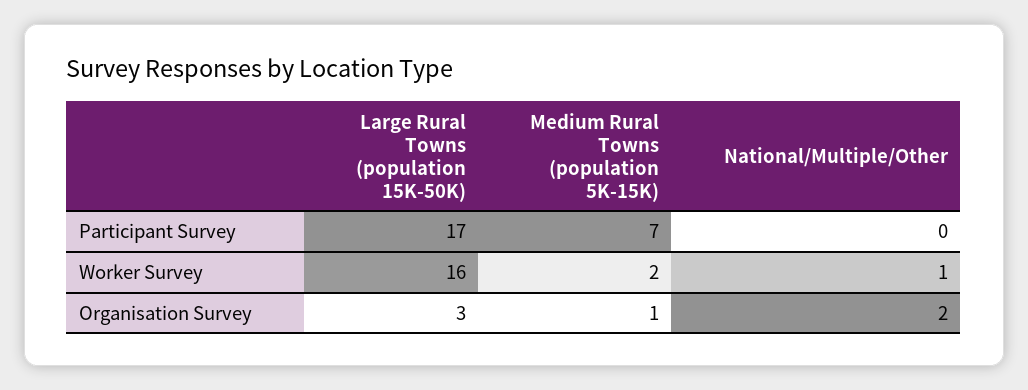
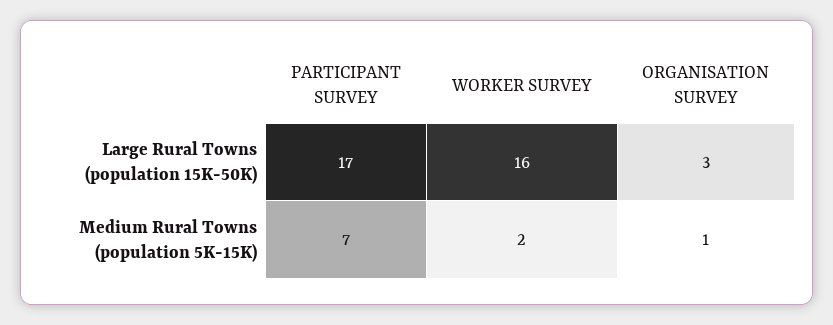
  {
    "Large Rural Towns (population 15K-50K)": {
      "Participant Survey": 17,
      "Worker Survey": 16,
      "Organisation Survey": 3
    },
    "Medium Rural Towns (population 5K-15K)": {
      "Participant Survey": 7,
      "Worker Survey": 2,
      "Organisation Survey": 1
-   },
+   }
-   "National/Multiple/Other": {
-     "Participant Survey": 0,
-     "Worker Survey": 1,
-     "Organisation Survey": 2
-   }
  }

